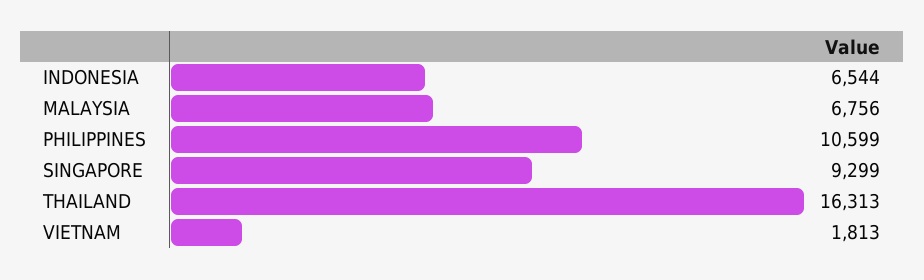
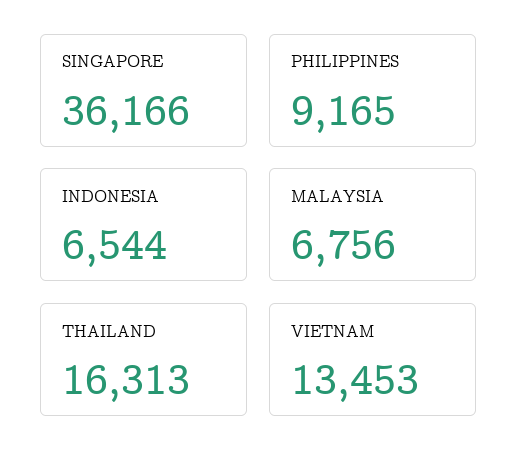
  {
    "INDONESIA": 6544,
    "MALAYSIA": 6756,
-   "PHILIPPINES": 10599,
+   "PHILIPPINES": 9165,
-   "SINGAPORE": 9299,
+   "SINGAPORE": 36166,
    "THAILAND": 16313,
-   "VIETNAM": 1813
+   "VIETNAM": 13453
  }

